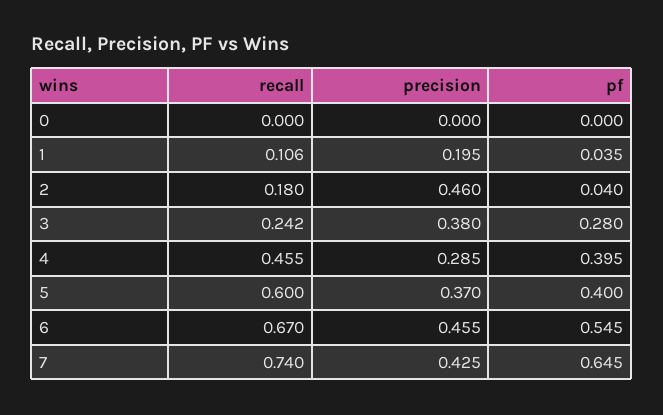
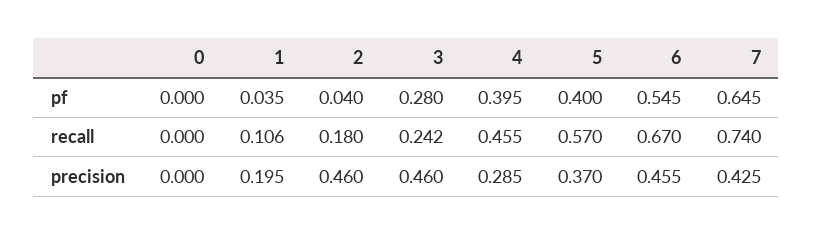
  {
    "recall": {
      "0": 0,
      "1": 0.106,
      "2": 0.18,
      "3": 0.242,
      "4": 0.455,
-     "5": 0.6,
+     "5": 0.57,
      "6": 0.67,
      "7": 0.74
    },
    "precision": {
      "0": 0,
      "1": 0.195,
      "2": 0.46,
-     "3": 0.38,
+     "3": 0.46,
      "4": 0.285,
      "5": 0.37,
      "6": 0.455,
      "7": 0.425
    },
    "pf": {
      "0": 0,
      "1": 0.035,
      "2": 0.04,
      "3": 0.28,
      "4": 0.395,
      "5": 0.4,
      "6": 0.545,
      "7": 0.645
    }
  }

